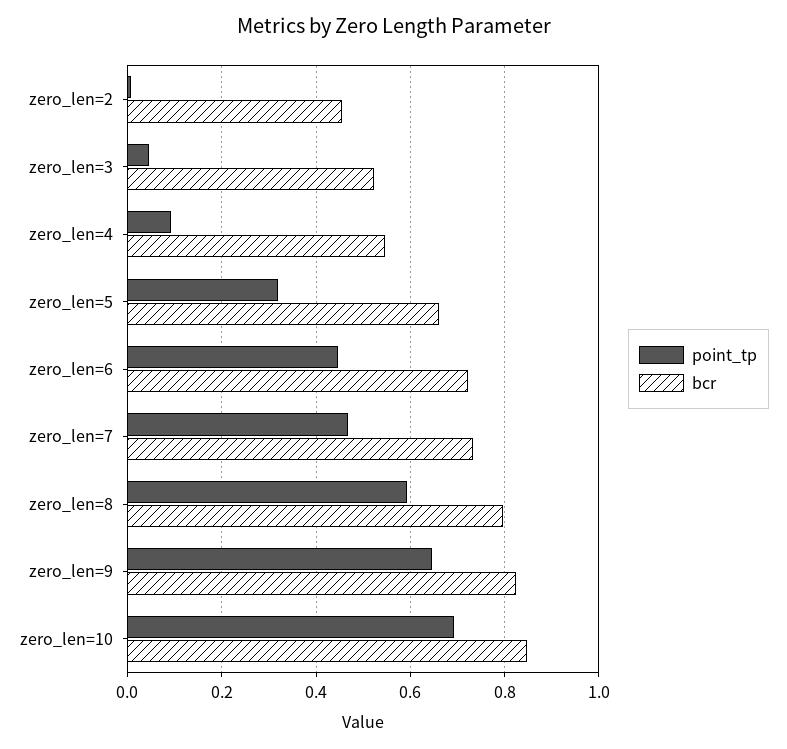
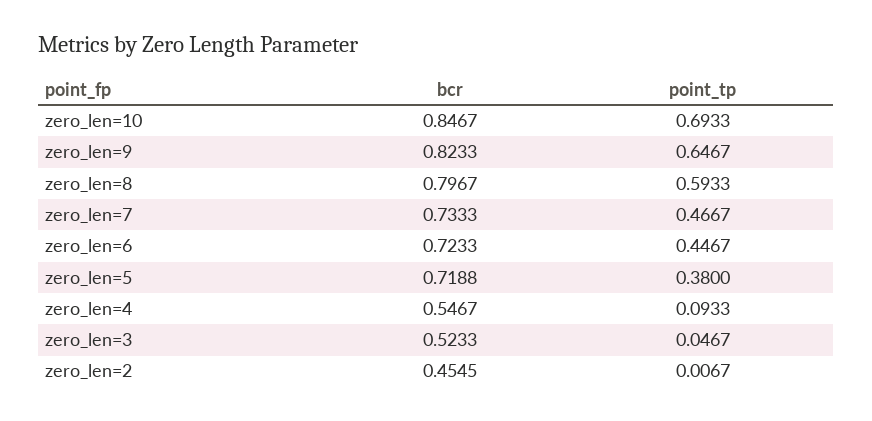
  {
    "point_tp": {
      "zero_len=2": 0.0067,
      "zero_len=3": 0.0467,
      "zero_len=4": 0.0933,
-     "zero_len=5": 0.32,
+     "zero_len=5": 0.38,
      "zero_len=6": 0.4467,
      "zero_len=7": 0.4667,
      "zero_len=8": 0.5933,
      "zero_len=9": 0.6467,
      "zero_len=10": 0.6933
    },
    "bcr": {
      "zero_len=2": 0.4545,
      "zero_len=3": 0.5233,
      "zero_len=4": 0.5467,
-     "zero_len=5": 0.66,
+     "zero_len=5": 0.7188,
      "zero_len=6": 0.7233,
      "zero_len=7": 0.7333,
      "zero_len=8": 0.7967,
      "zero_len=9": 0.8233,
      "zero_len=10": 0.8467
    }
  }

